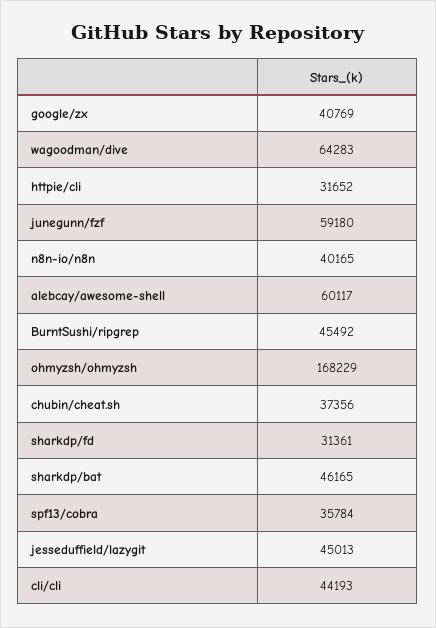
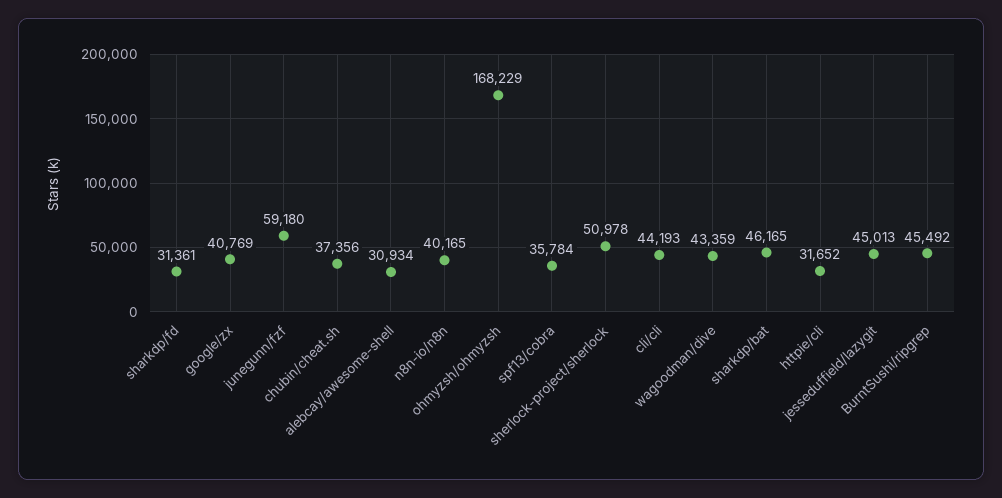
  {
    "google/zx": 40769,
-   "wagoodman/dive": 64283,
+   "wagoodman/dive": 43359,
    "httpie/cli": 31652,
    "junegunn/fzf": 59180,
    "n8n-io/n8n": 40165,
-   "alebcay/awesome-shell": 60117,
+   "alebcay/awesome-shell": 30934,
    "BurntSushi/ripgrep": 45492,
    "ohmyzsh/ohmyzsh": 168229,
    "chubin/cheat.sh": 37356,
    "sharkdp/fd": 31361,
    "sharkdp/bat": 46165,
    "spf13/cobra": 35784,
    "jesseduffield/lazygit": 45013,
-   "cli/cli": 44193
+   "cli/cli": 44193,
+   "sherlock-project/sherlock": 50978
  }

